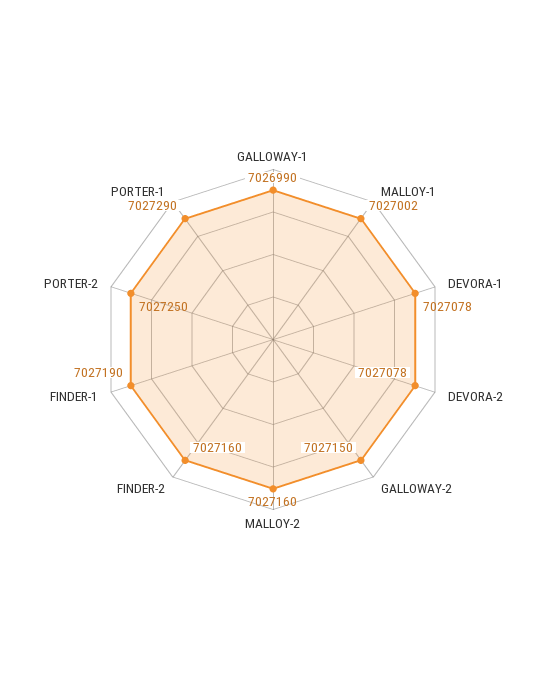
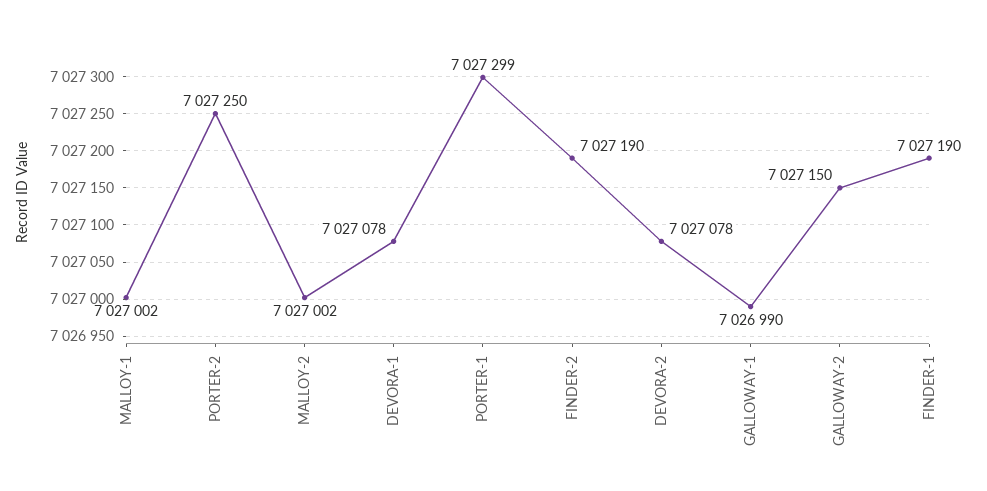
  {
    "GALLOWAY-1": 7026990,
    "MALLOY-1": 7027002,
    "DEVORA-1": 7027078,
    "DEVORA-2": 7027078,
    "GALLOWAY-2": 7027150,
-   "MALLOY-2": 7027160,
+   "MALLOY-2": 7027002,
-   "FINDER-2": 7027160,
+   "FINDER-2": 7027190,
    "FINDER-1": 7027190,
    "PORTER-2": 7027250,
-   "PORTER-1": 7027290
+   "PORTER-1": 7027299
  }

